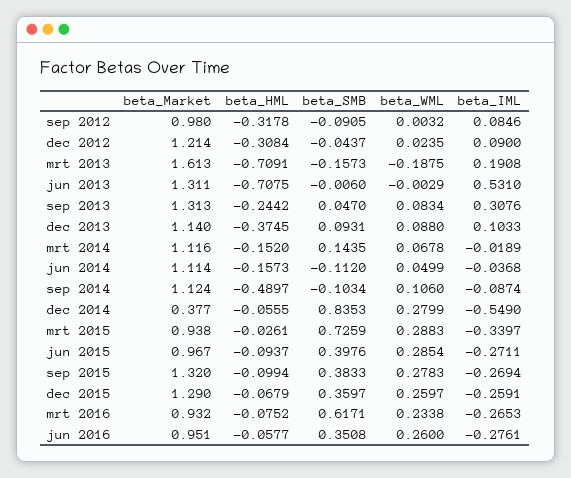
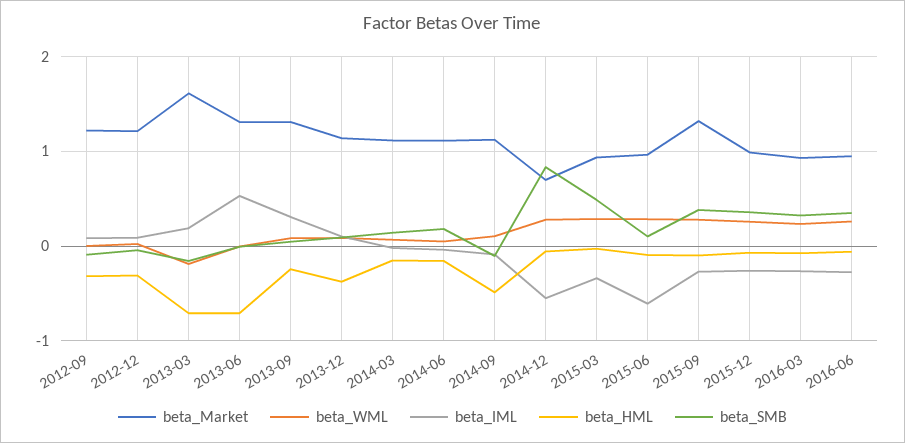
  {
    "beta_Market": {
-     "sep 2012": 0.98,
+     "sep 2012": 1.2,
      "dec 2012": 1.214,
      "mrt 2013": 1.613,
      "jun 2013": 1.311,
      "sep 2013": 1.313,
      "dec 2013": 1.14,
      "mrt 2014": 1.116,
      "jun 2014": 1.114,
      "sep 2014": 1.124,
-     "dec 2014": 0.377,
+     "dec 2014": 0.7,
      "mrt 2015": 0.938,
      "jun 2015": 0.967,
      "sep 2015": 1.32,
-     "dec 2015": 1.29,
+     "dec 2015": 1,
      "mrt 2016": 0.932,
      "jun 2016": 0.951
    },
    "beta_HML": {
      "sep 2012": -0.3178,
      "dec 2012": -0.3084,
      "mrt 2013": -0.7091,
      "jun 2013": -0.7075,
      "sep 2013": -0.2442,
      "dec 2013": -0.3745,
      "mrt 2014": -0.152,
      "jun 2014": -0.1573,
      "sep 2014": -0.4897,
      "dec 2014": -0.0555,
      "mrt 2015": -0.0261,
      "jun 2015": -0.0937,
      "sep 2015": -0.0994,
      "dec 2015": -0.0679,
      "mrt 2016": -0.0752,
      "jun 2016": -0.0577
    },
    "beta_SMB": {
      "sep 2012": -0.0905,
      "dec 2012": -0.0437,
      "mrt 2013": -0.1573,
      "jun 2013": -0.006,
      "sep 2013": 0.047,
      "dec 2013": 0.0931,
      "mrt 2014": 0.1435,
-     "jun 2014": -0.112,
+     "jun 2014": 0.2,
      "sep 2014": -0.1034,
      "dec 2014": 0.8353,
-     "mrt 2015": 0.7259,
+     "mrt 2015": 0.5,
-     "jun 2015": 0.3976,
+     "jun 2015": 0.1,
      "sep 2015": 0.3833,
      "dec 2015": 0.3597,
-     "mrt 2016": 0.6171,
+     "mrt 2016": 0.3,
      "jun 2016": 0.3508
    },
    "beta_WML": {
      "sep 2012": 0.0032,
      "dec 2012": 0.0235,
      "mrt 2013": -0.1875,
      "jun 2013": -0.0029,
      "sep 2013": 0.0834,
      "dec 2013": 0.088,
      "mrt 2014": 0.0678,
      "jun 2014": 0.0499,
      "sep 2014": 0.106,
      "dec 2014": 0.2799,
      "mrt 2015": 0.2883,
      "jun 2015": 0.2854,
      "sep 2015": 0.2783,
      "dec 2015": 0.2597,
      "mrt 2016": 0.2338,
      "jun 2016": 0.26
    },
    "beta_IML": {
      "sep 2012": 0.0846,
      "dec 2012": 0.09,
      "mrt 2013": 0.1908,
      "jun 2013": 0.531,
      "sep 2013": 0.3076,
      "dec 2013": 0.1033,
      "mrt 2014": -0.0189,
      "jun 2014": -0.0368,
      "sep 2014": -0.0874,
      "dec 2014": -0.549,
      "mrt 2015": -0.3397,
-     "jun 2015": -0.2711,
+     "jun 2015": -0.6,
      "sep 2015": -0.2694,
      "dec 2015": -0.2591,
      "mrt 2016": -0.2653,
      "jun 2016": -0.2761
    }
  }

